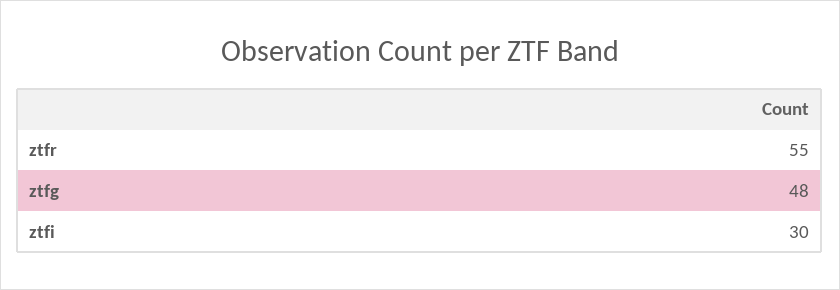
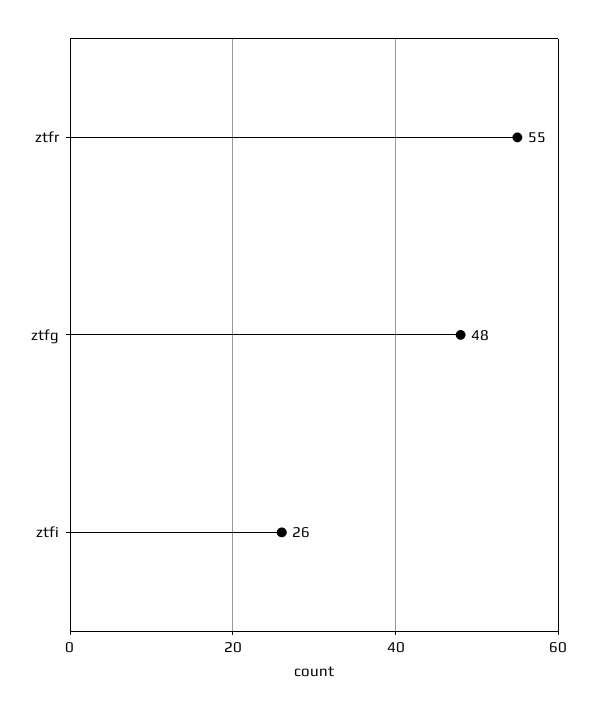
  {
    "ztfr": 55,
    "ztfg": 48,
-   "ztfi": 30
+   "ztfi": 26
  }

